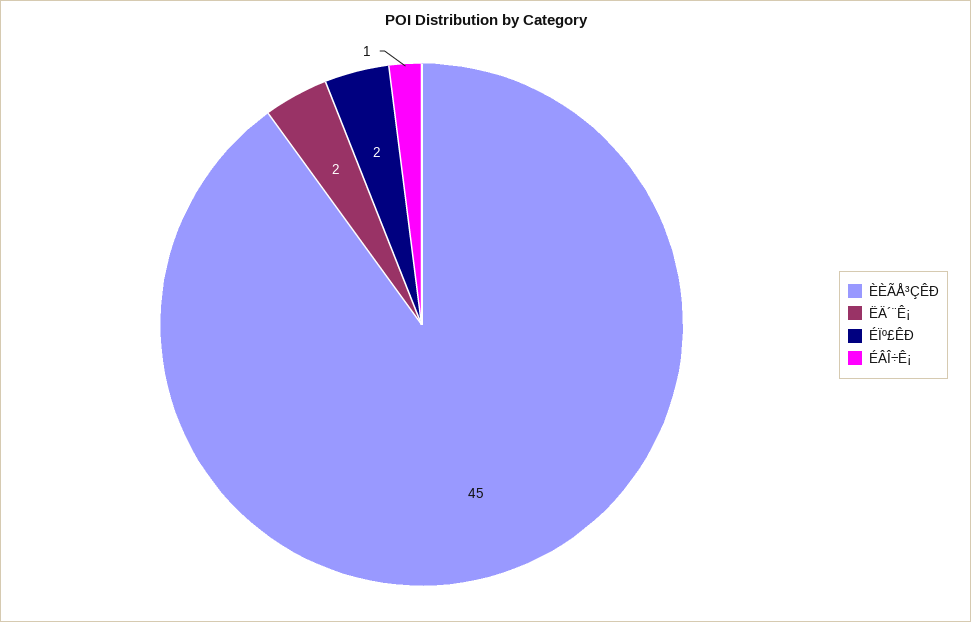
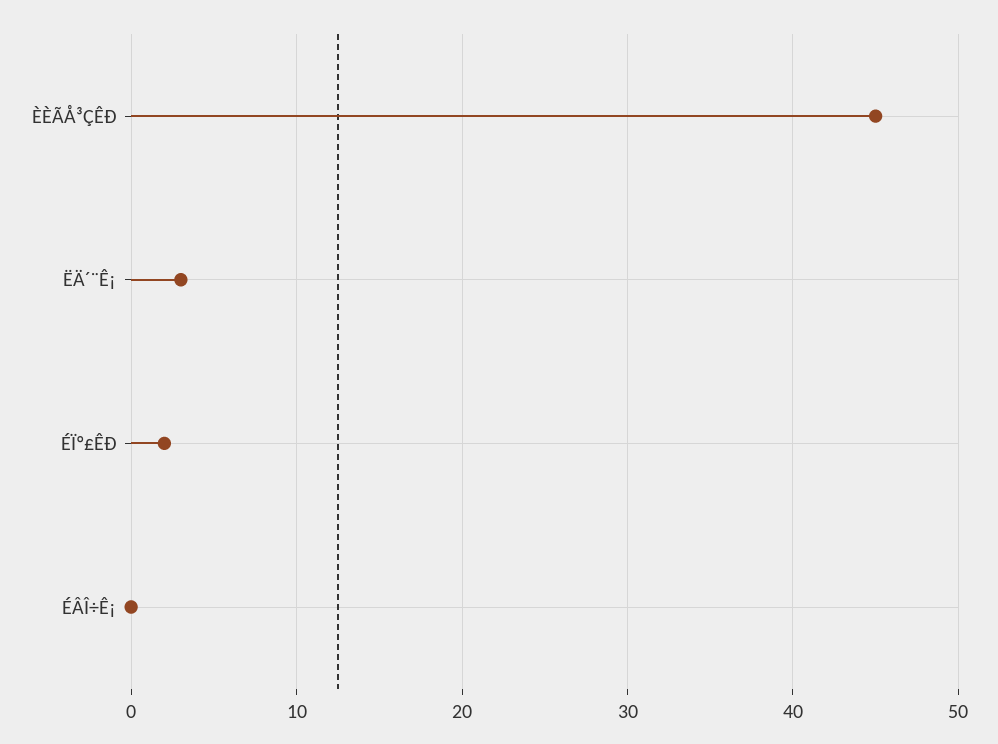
  {
    "ÈÈÃÅ³ÇÊÐ": 45,
-   "ËÄ´¨Ê¡": 2,
+   "ËÄ´¨Ê¡": 3,
    "ÉÏº£ÊÐ": 2,
-   "ÉÂÎ÷Ê¡": 1
+   "ÉÂÎ÷Ê¡": 0
  }

